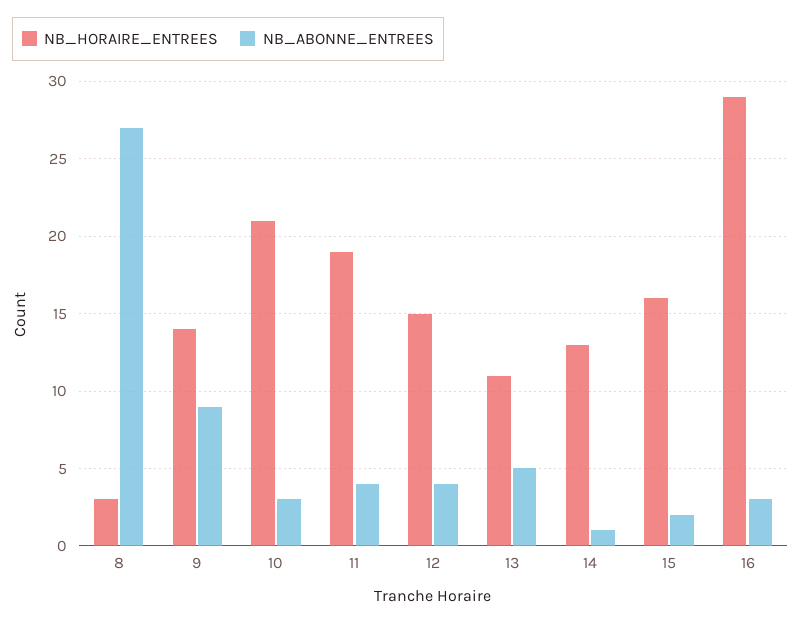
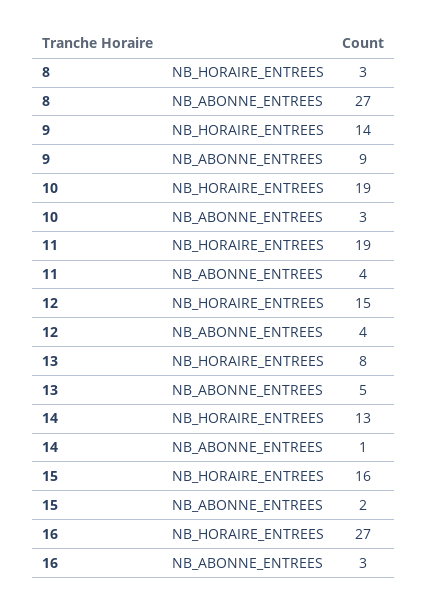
  {
    "NB_HORAIRE_ENTREES": {
      "8": 3,
      "9": 14,
-     "10": 21,
+     "10": 19,
      "11": 19,
      "12": 15,
-     "13": 11,
+     "13": 8,
      "14": 13,
      "15": 16,
-     "16": 29
+     "16": 27
    },
    "NB_ABONNE_ENTREES": {
      "8": 27,
      "9": 9,
      "10": 3,
      "11": 4,
      "12": 4,
      "13": 5,
      "14": 1,
      "15": 2,
      "16": 3
    }
  }

